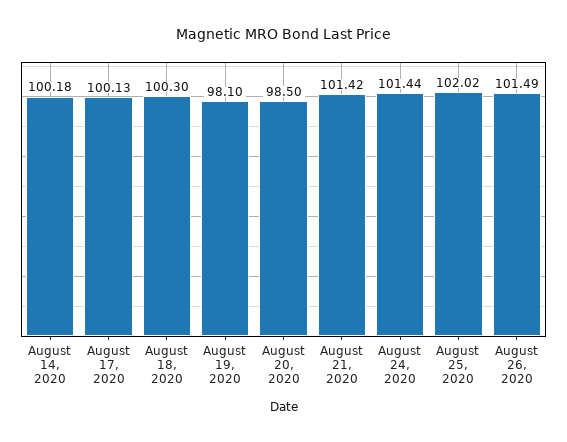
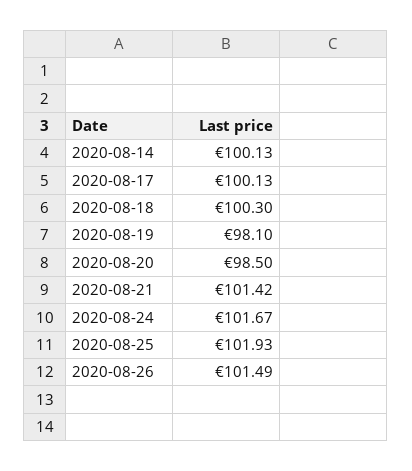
  {
-   "August 14, 2020": 100.18,
+   "August 14, 2020": 100.13,
    "August 17, 2020": 100.13,
    "August 18, 2020": 100.3,
    "August 19, 2020": 98.1,
    "August 20, 2020": 98.5,
    "August 21, 2020": 101.42,
-   "August 24, 2020": 101.44,
+   "August 24, 2020": 101.67,
-   "August 25, 2020": 102.02,
+   "August 25, 2020": 101.93,
    "August 26, 2020": 101.49
  }

